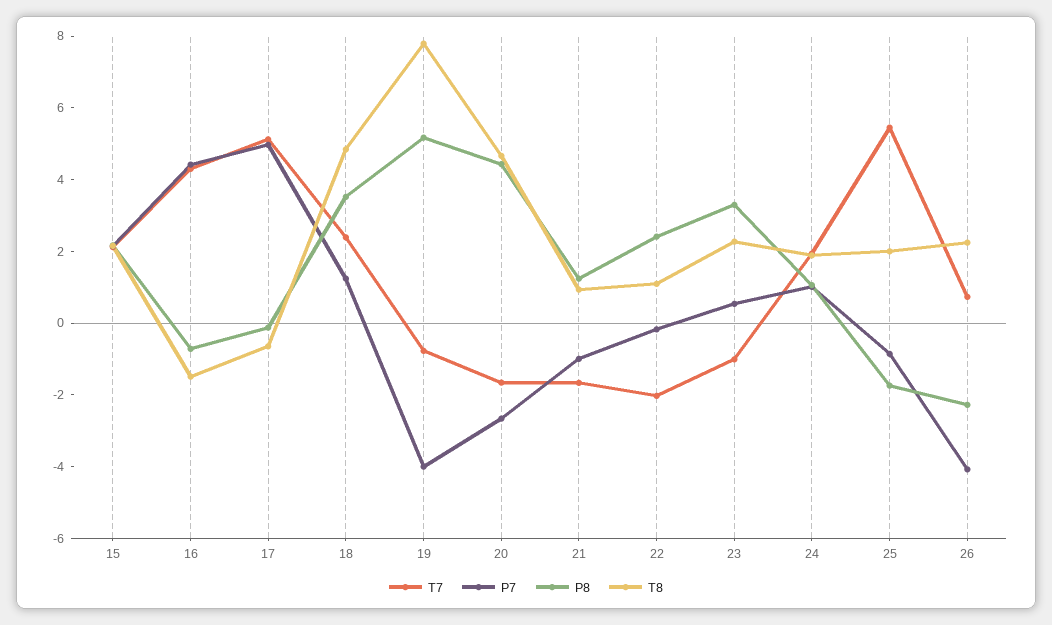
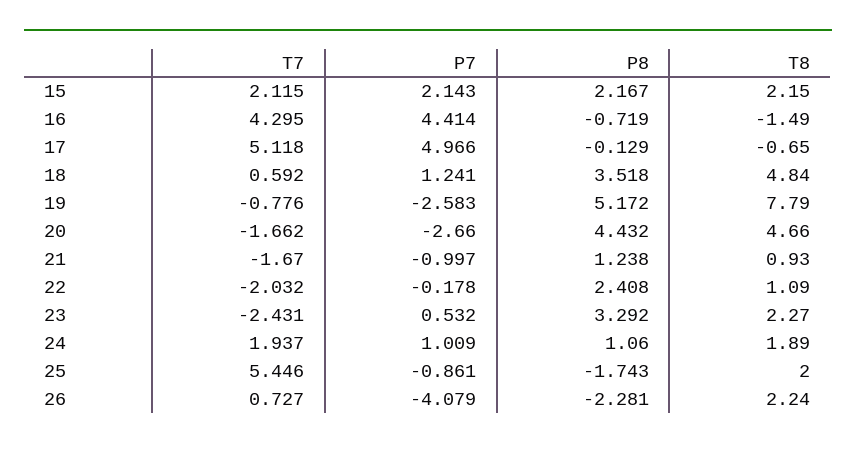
  {
    "T7": {
      "15": 2.115,
      "16": 4.295,
      "17": 5.118,
-     "18": 2.5,
+     "18": 0.592,
      "19": -0.776,
      "20": -1.662,
      "21": -1.67,
      "22": -2.032,
-     "23": -1,
+     "23": -2.431,
      "24": 1.937,
      "25": 5.446,
      "26": 0.727
    },
    "P7": {
      "15": 2.143,
      "16": 4.414,
      "17": 4.966,
      "18": 1.241,
-     "19": -4,
+     "19": -2.583,
      "20": -2.66,
      "21": -0.997,
      "22": -0.178,
      "23": 0.532,
      "24": 1.009,
      "25": -0.861,
      "26": -4.079
    },
    "P8": {
      "15": 2.167,
      "16": -0.719,
      "17": -0.129,
      "18": 3.518,
      "19": 5.172,
      "20": 4.432,
      "21": 1.238,
      "22": 2.408,
      "23": 3.292,
      "24": 1.06,
      "25": -1.743,
      "26": -2.281
    },
    "T8": {
      "15": 2.15,
      "16": -1.49,
      "17": -0.65,
      "18": 4.84,
      "19": 7.79,
      "20": 4.66,
      "21": 0.93,
      "22": 1.09,
      "23": 2.27,
      "24": 1.89,
      "25": 2,
      "26": 2.24
    }
  }

